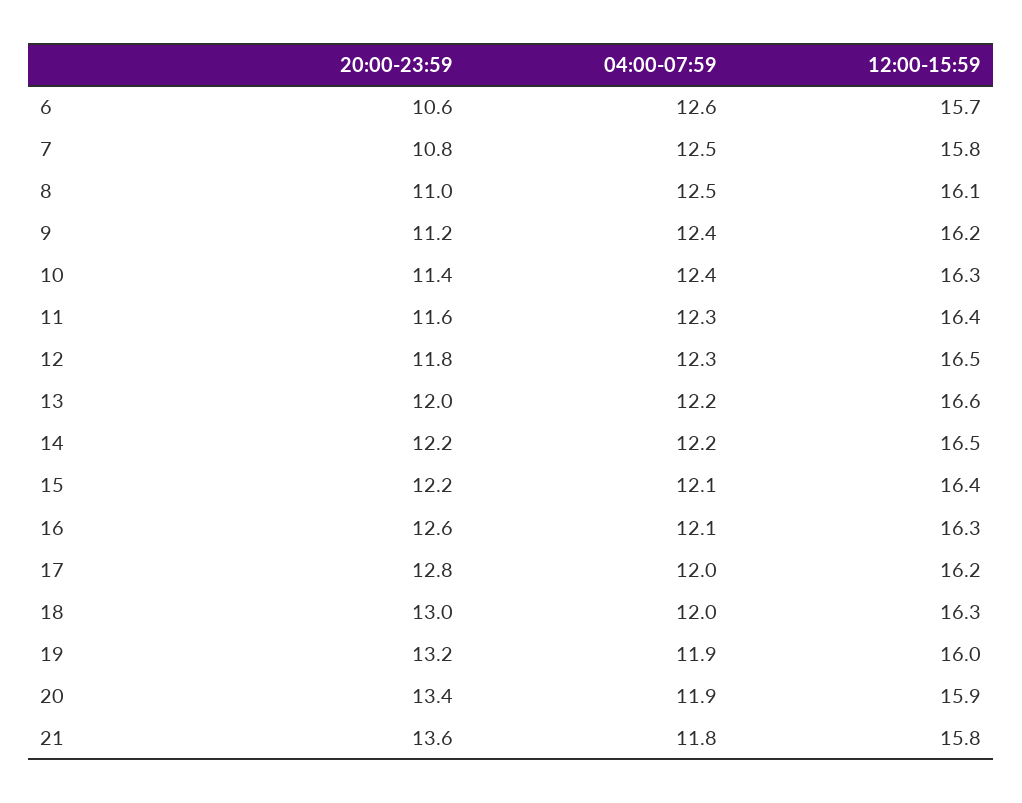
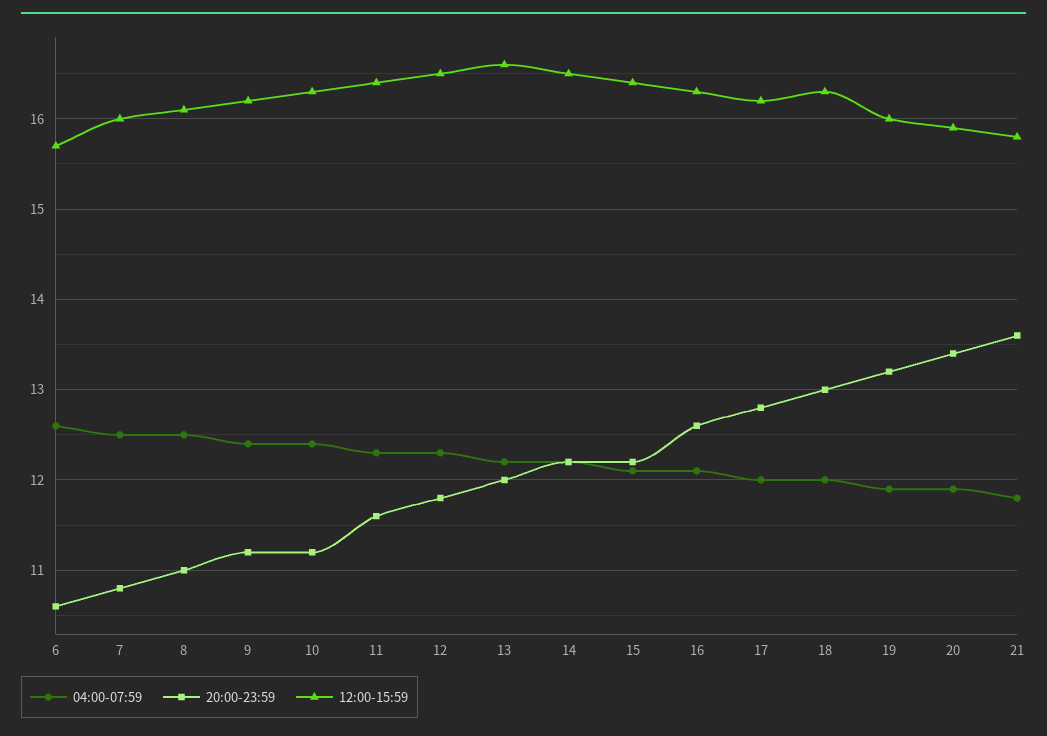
  {
    "20:00-23:59": {
      "6": 10.6,
      "7": 10.8,
      "8": 11,
      "9": 11.2,
-     "10": 11.4,
+     "10": 11.2,
      "11": 11.6,
      "12": 11.8,
      "13": 12,
      "14": 12.2,
      "15": 12.2,
      "16": 12.6,
      "17": 12.8,
      "18": 13,
      "19": 13.2,
      "20": 13.4,
      "21": 13.6
    },
    "04:00-07:59": {
      "6": 12.6,
      "7": 12.5,
      "8": 12.5,
      "9": 12.4,
      "10": 12.4,
      "11": 12.3,
      "12": 12.3,
      "13": 12.2,
      "14": 12.2,
      "15": 12.1,
      "16": 12.1,
      "17": 12,
      "18": 12,
      "19": 11.9,
      "20": 11.9,
      "21": 11.8
    },
    "12:00-15:59": {
      "6": 15.7,
-     "7": 15.8,
+     "7": 16,
      "8": 16.1,
      "9": 16.2,
      "10": 16.3,
      "11": 16.4,
      "12": 16.5,
      "13": 16.6,
      "14": 16.5,
      "15": 16.4,
      "16": 16.3,
      "17": 16.2,
      "18": 16.3,
      "19": 16,
      "20": 15.9,
      "21": 15.8
    }
  }

